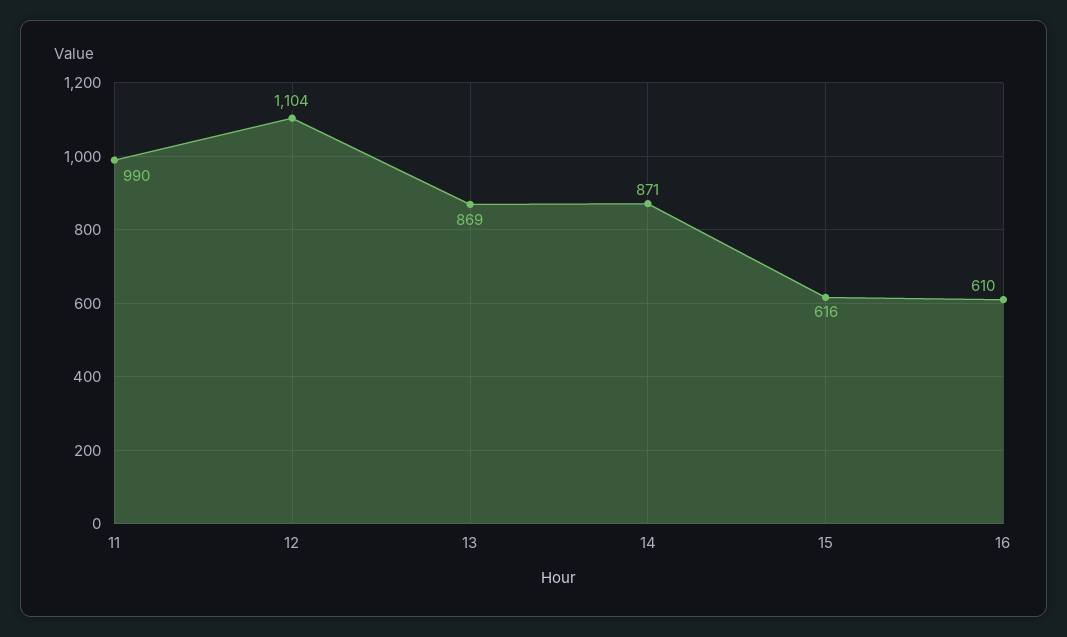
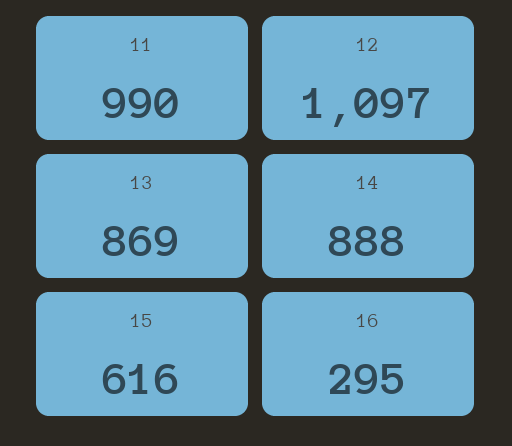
  {
    "11": 990,
-   "12": 1104,
+   "12": 1097,
    "13": 869,
-   "14": 871,
+   "14": 888,
    "15": 616,
-   "16": 610
+   "16": 295
  }

